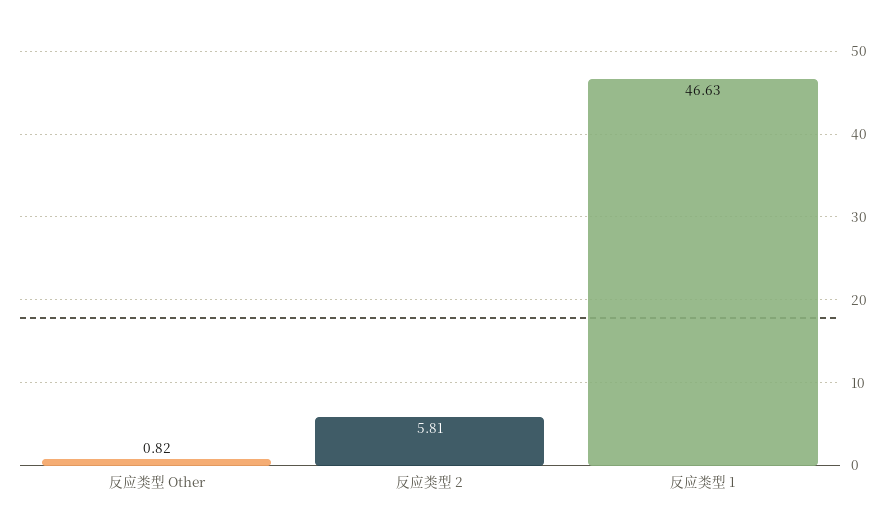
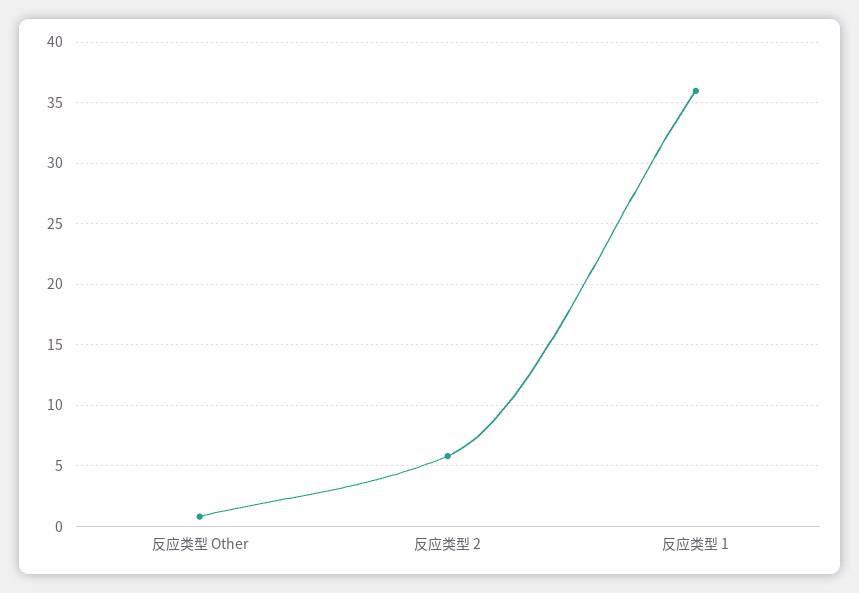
  {
    "反应类型 Other": 0.82,
    "反应类型 2": 5.81,
-   "反应类型 1": 46.63
+   "反应类型 1": 36
  }

